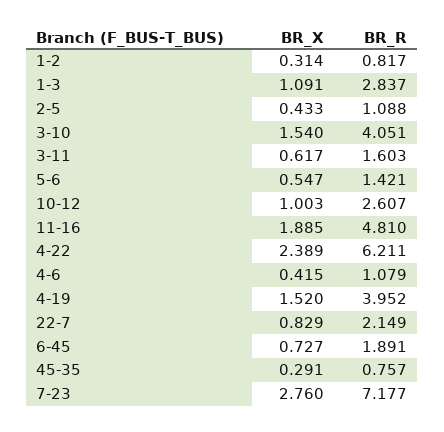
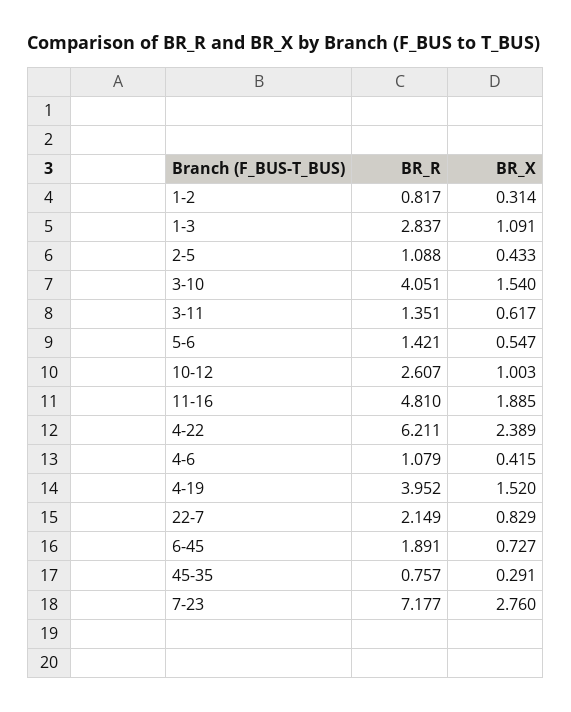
  {
    "BR_X": {
      "1-2": 0.314,
      "1-3": 1.091,
      "2-5": 0.433,
      "3-10": 1.54,
      "3-11": 0.617,
      "5-6": 0.547,
      "10-12": 1.003,
      "11-16": 1.885,
      "4-22": 2.389,
      "4-6": 0.415,
      "4-19": 1.52,
      "22-7": 0.829,
      "6-45": 0.727,
      "45-35": 0.291,
      "7-23": 2.76
    },
    "BR_R": {
      "1-2": 0.817,
      "1-3": 2.837,
      "2-5": 1.088,
      "3-10": 4.051,
-     "3-11": 1.603,
+     "3-11": 1.351,
      "5-6": 1.421,
      "10-12": 2.607,
      "11-16": 4.81,
      "4-22": 6.211,
      "4-6": 1.079,
      "4-19": 3.952,
      "22-7": 2.149,
      "6-45": 1.891,
      "45-35": 0.757,
      "7-23": 7.177
    }
  }

